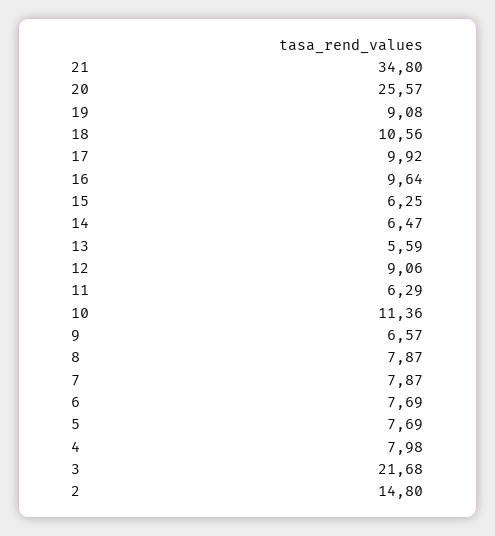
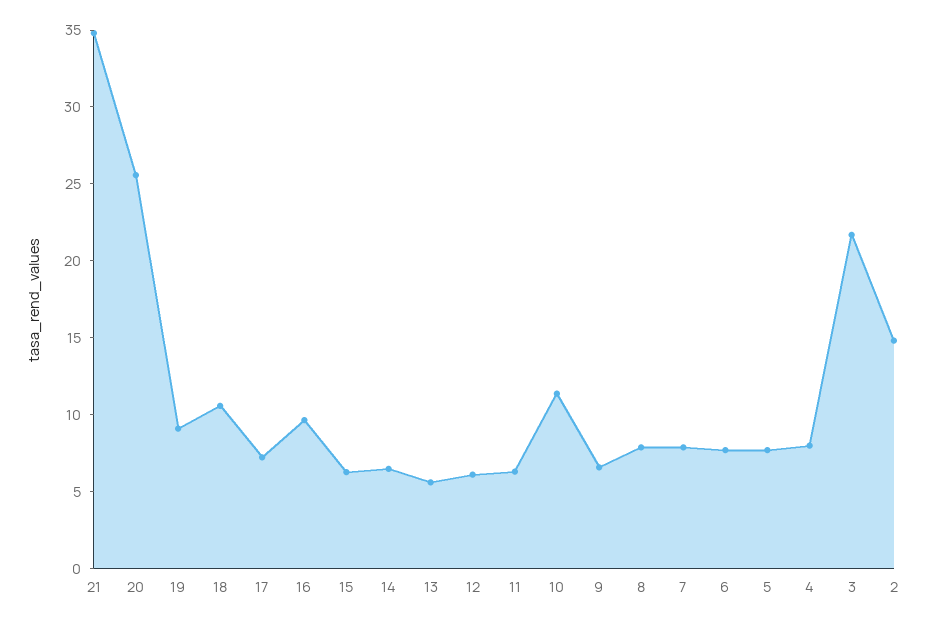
  {
    "21": 34.8,
    "20": 25.57,
    "19": 9.08,
    "18": 10.56,
-   "17": 9.92,
+   "17": 7,
    "16": 9.64,
    "15": 6.25,
    "14": 6.47,
    "13": 5.59,
-   "12": 9.06,
+   "12": 6,
    "11": 6.29,
    "10": 11.36,
    "9": 6.57,
    "8": 7.87,
    "7": 7.87,
    "6": 7.69,
    "5": 7.69,
    "4": 7.98,
    "3": 21.68,
    "2": 14.8
  }

